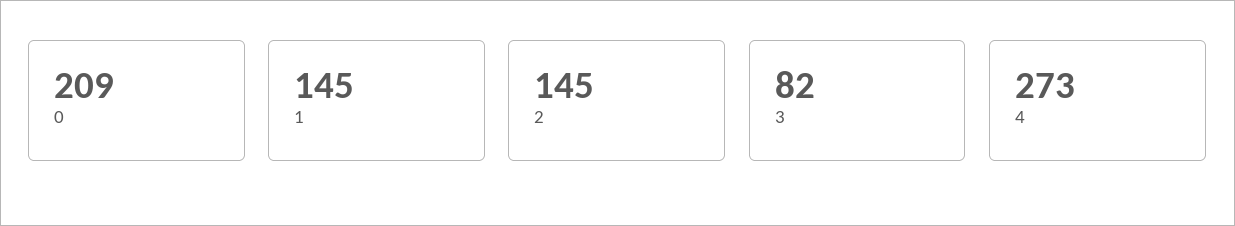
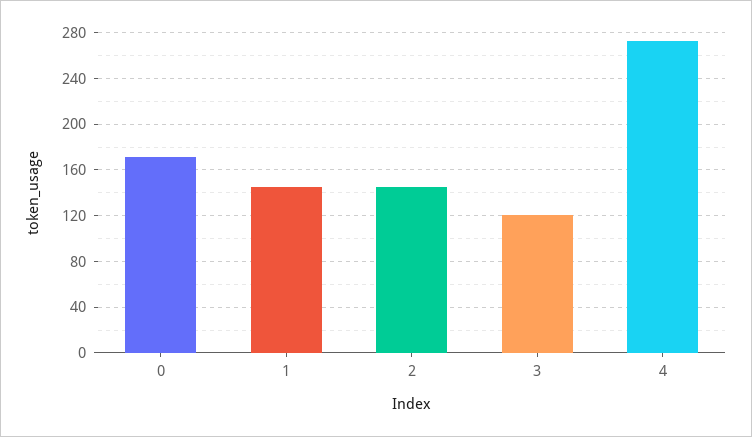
  {
-   "0": 209,
+   "0": 170,
    "1": 145,
    "2": 145,
-   "3": 82,
+   "3": 120,
    "4": 273
  }

